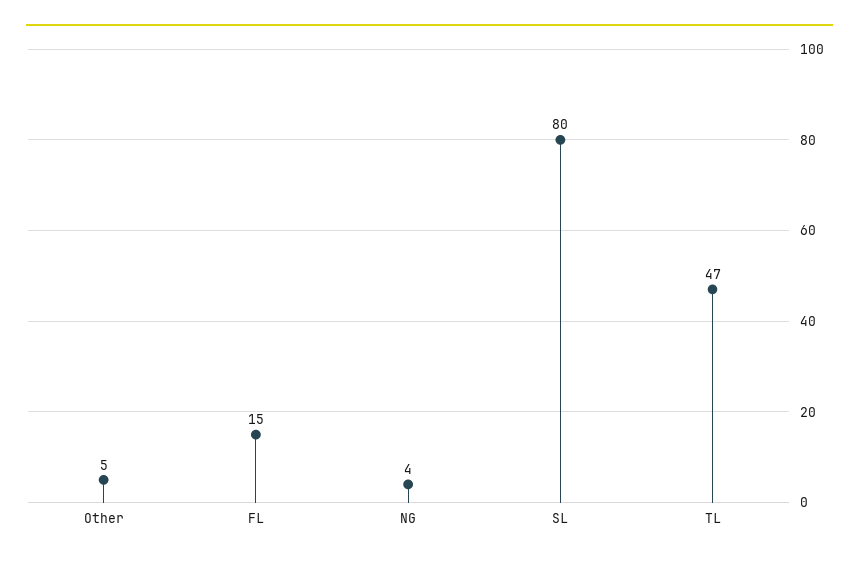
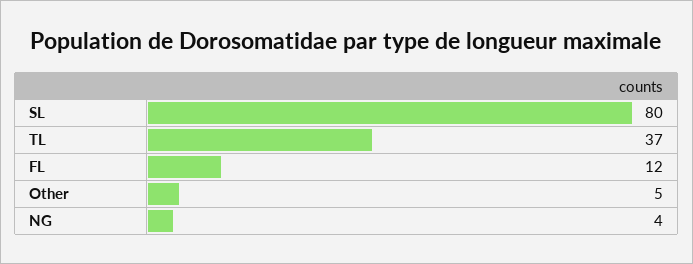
  {
    "Other": 5,
-   "FL": 15,
+   "FL": 12,
    "NG": 4,
    "SL": 80,
-   "TL": 47
+   "TL": 37
  }

